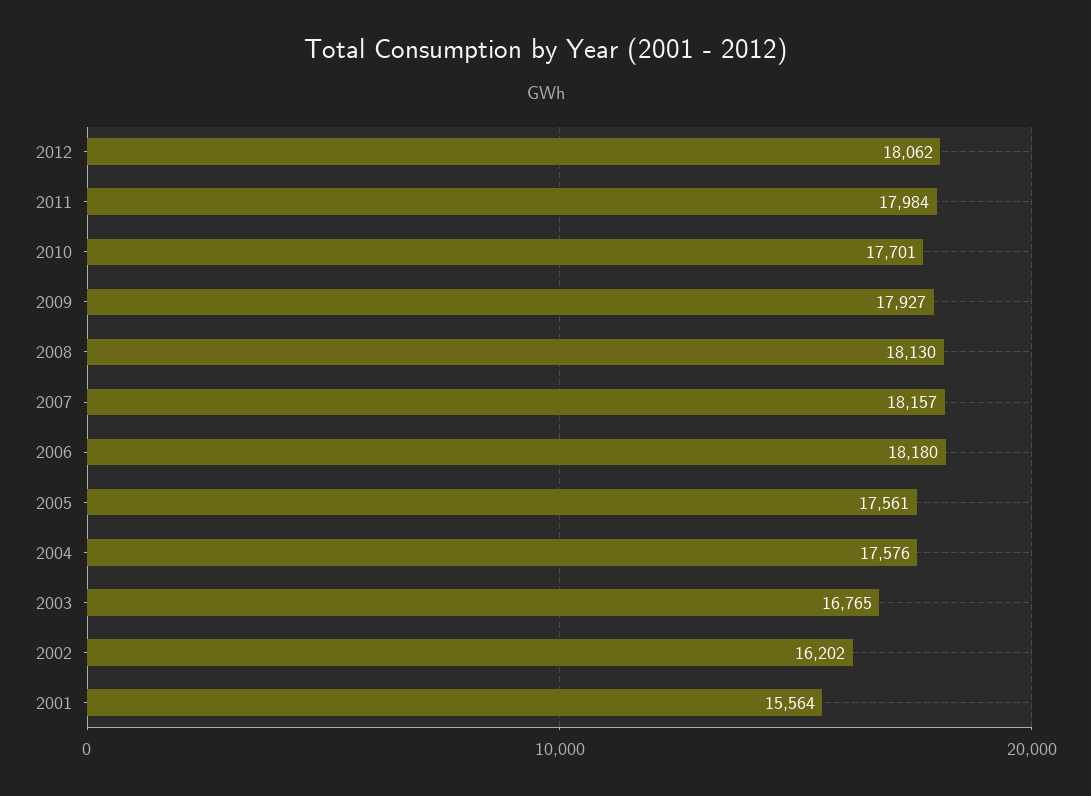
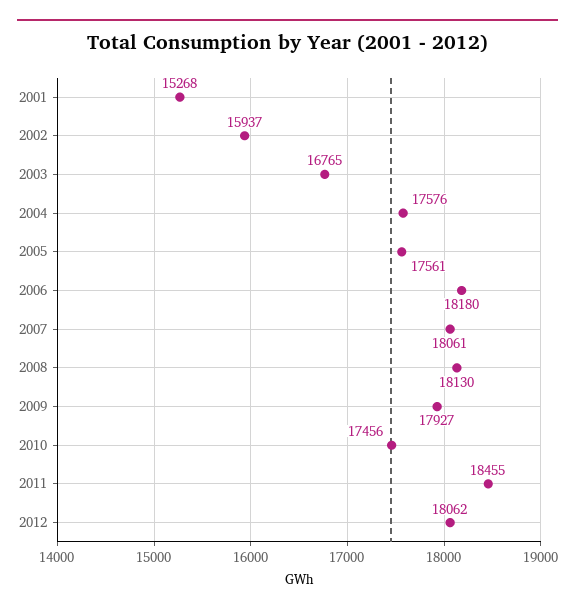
  {
    "2012": 18062,
-   "2011": 17984,
+   "2011": 18455,
-   "2010": 17701,
+   "2010": 17456,
    "2009": 17927,
    "2008": 18130,
-   "2007": 18157,
+   "2007": 18061,
    "2006": 18180,
    "2005": 17561,
    "2004": 17576,
    "2003": 16765,
-   "2002": 16202,
+   "2002": 15937,
-   "2001": 15564
+   "2001": 15268
  }

